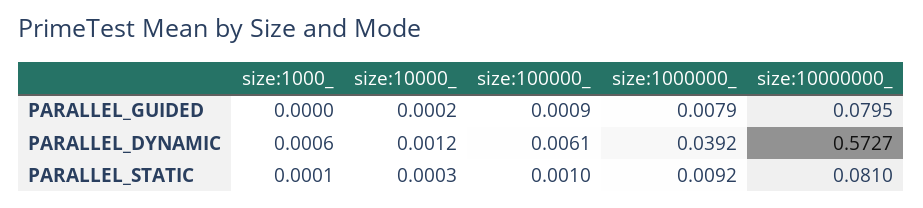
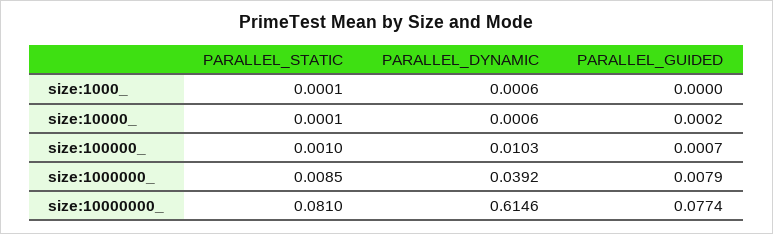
  {
    "size:1000_": {
      "PARALLEL_GUIDED": 0,
      "PARALLEL_DYNAMIC": 0.0006,
      "PARALLEL_STATIC": 0.0001
    },
    "size:10000_": {
      "PARALLEL_GUIDED": 0.0002,
-     "PARALLEL_DYNAMIC": 0.0012,
+     "PARALLEL_DYNAMIC": 0.0006,
-     "PARALLEL_STATIC": 0.0003
+     "PARALLEL_STATIC": 0.0001
    },
    "size:100000_": {
-     "PARALLEL_GUIDED": 0.0009,
+     "PARALLEL_GUIDED": 0.0007,
-     "PARALLEL_DYNAMIC": 0.0061,
+     "PARALLEL_DYNAMIC": 0.0103,
      "PARALLEL_STATIC": 0.001
    },
    "size:1000000_": {
      "PARALLEL_GUIDED": 0.0079,
      "PARALLEL_DYNAMIC": 0.0392,
-     "PARALLEL_STATIC": 0.0092
+     "PARALLEL_STATIC": 0.0085
    },
    "size:10000000_": {
-     "PARALLEL_GUIDED": 0.0795,
+     "PARALLEL_GUIDED": 0.0774,
-     "PARALLEL_DYNAMIC": 0.5727,
+     "PARALLEL_DYNAMIC": 0.6146,
      "PARALLEL_STATIC": 0.081
    }
  }

